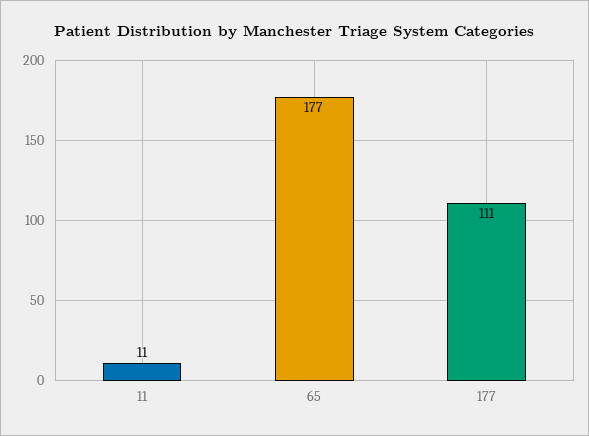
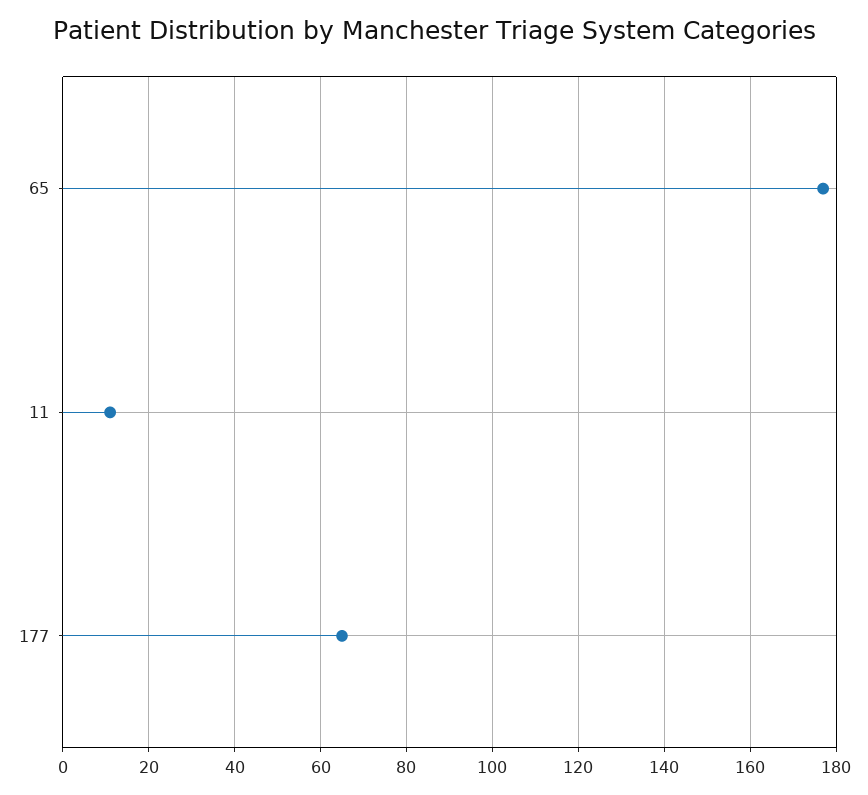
  {
    "11": 11,
    "65": 177,
-   "177": 111
+   "177": 65
  }

